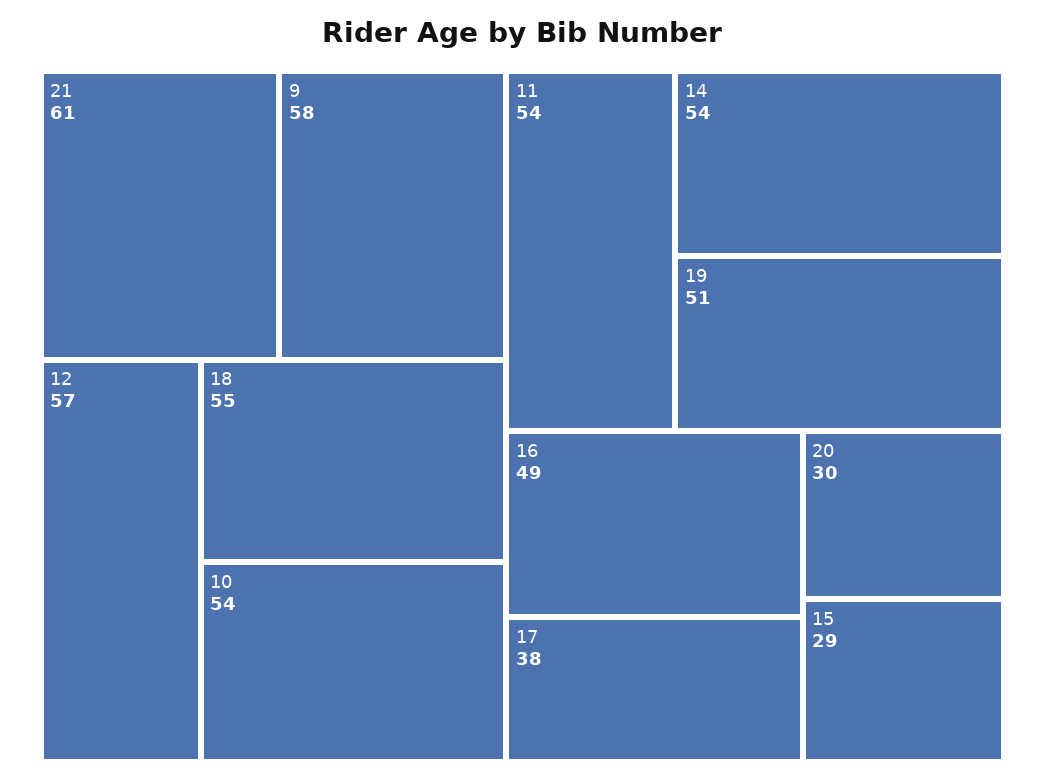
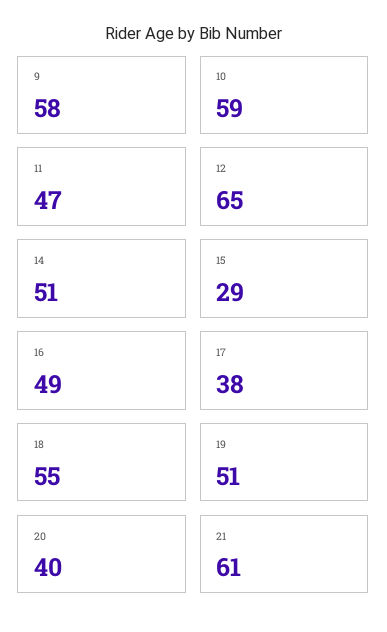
  {
    "21": 61,
    "9": 58,
-   "12": 57,
+   "12": 65,
    "18": 55,
-   "10": 54,
+   "10": 59,
-   "11": 54,
+   "11": 47,
-   "14": 54,
+   "14": 51,
    "19": 51,
    "16": 49,
    "17": 38,
-   "20": 30,
+   "20": 40,
    "15": 29
  }

